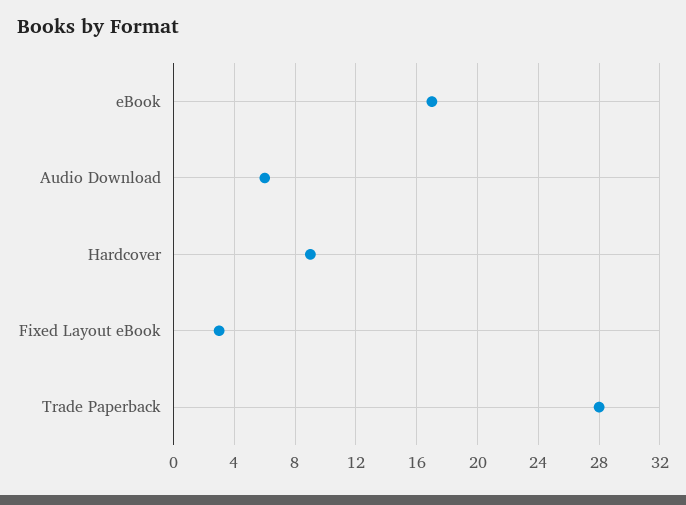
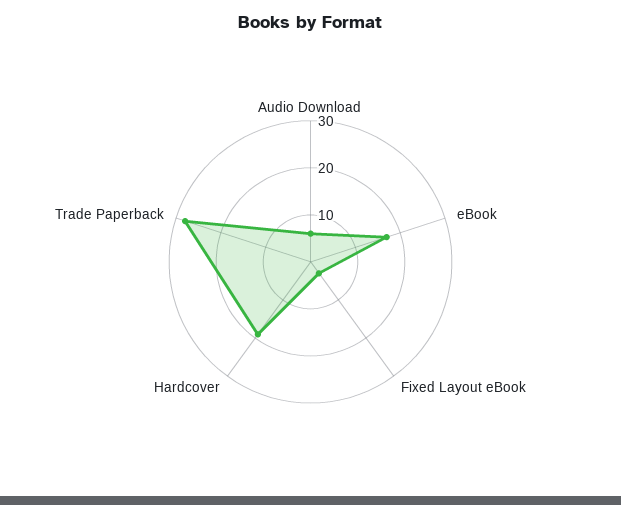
  {
    "eBook": 17,
    "Audio Download": 6,
-   "Hardcover": 9,
+   "Hardcover": 20,
    "Fixed Layout eBook": 3,
    "Trade Paperback": 28
  }

